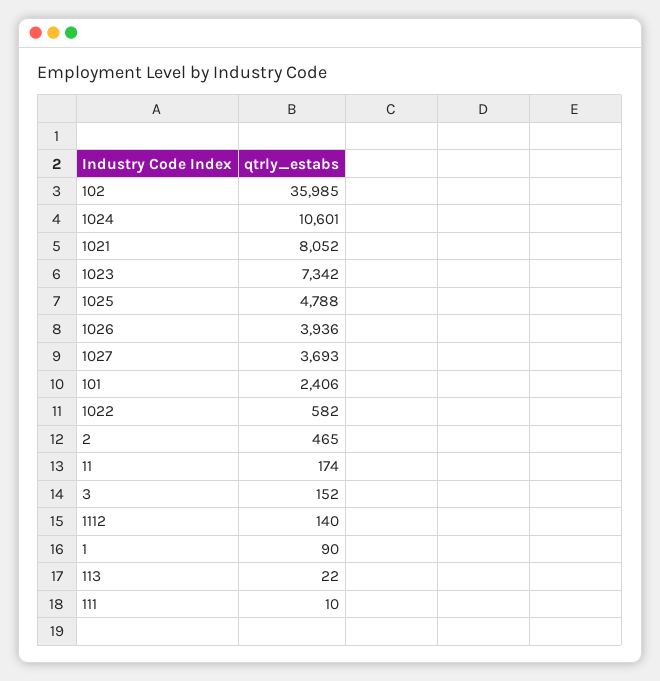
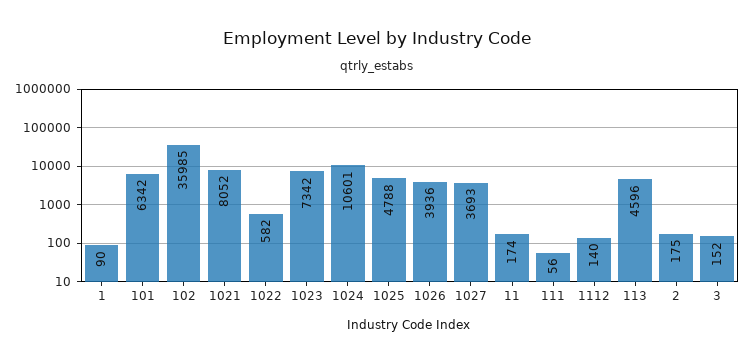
  {
    "102": 35985,
    "1024": 10601,
    "1021": 8052,
    "1023": 7342,
    "1025": 4788,
    "1026": 3936,
    "1027": 3693,
-   "101": 2406,
+   "101": 6342,
    "1022": 582,
-   "2": 465,
+   "2": 175,
    "11": 174,
    "3": 152,
    "1112": 140,
    "1": 90,
-   "113": 22,
+   "113": 4596,
-   "111": 10
+   "111": 56
  }

